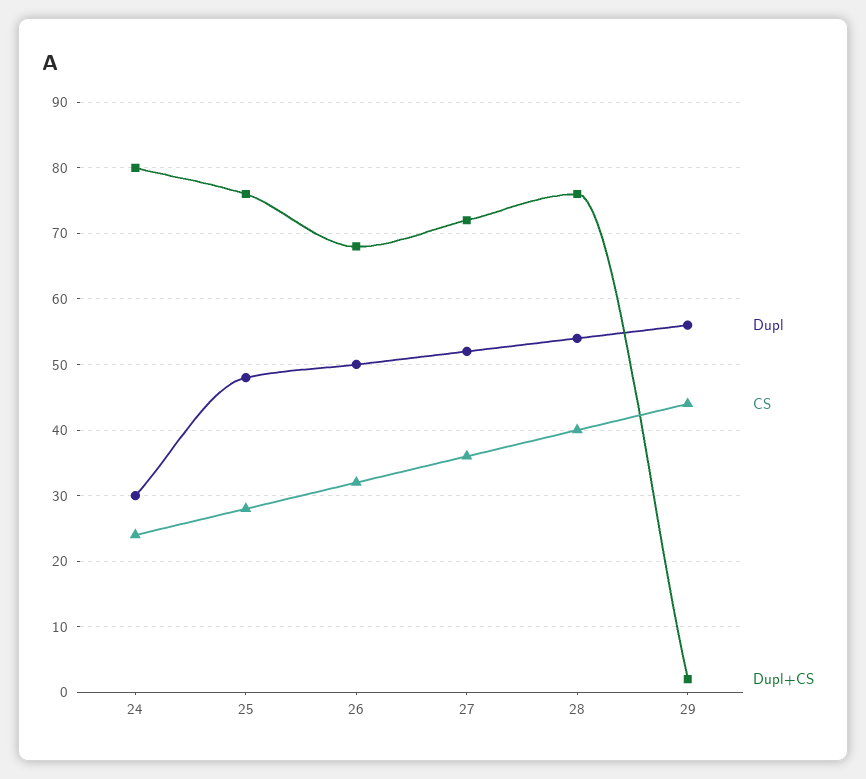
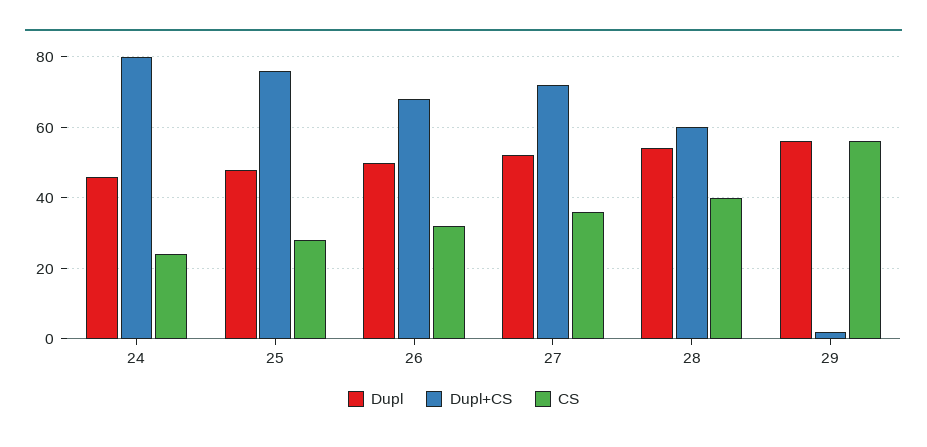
  {
    "Dupl": {
-     "24": 30,
+     "24": 45,
      "25": 48,
      "26": 50,
      "27": 52,
      "28": 54,
      "29": 56
    },
    "CS": {
      "24": 24,
      "25": 28,
      "26": 32,
      "27": 36,
      "28": 40,
-     "29": 44
+     "29": 55
    },
    "Dupl+CS": {
      "24": 80,
      "25": 76,
      "26": 68,
      "27": 72,
-     "28": 76,
+     "28": 60,
      "29": 2
    }
  }

